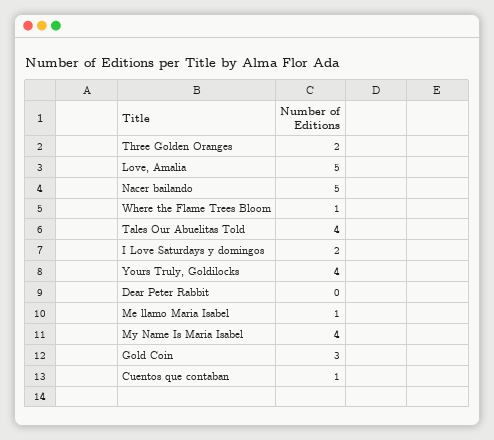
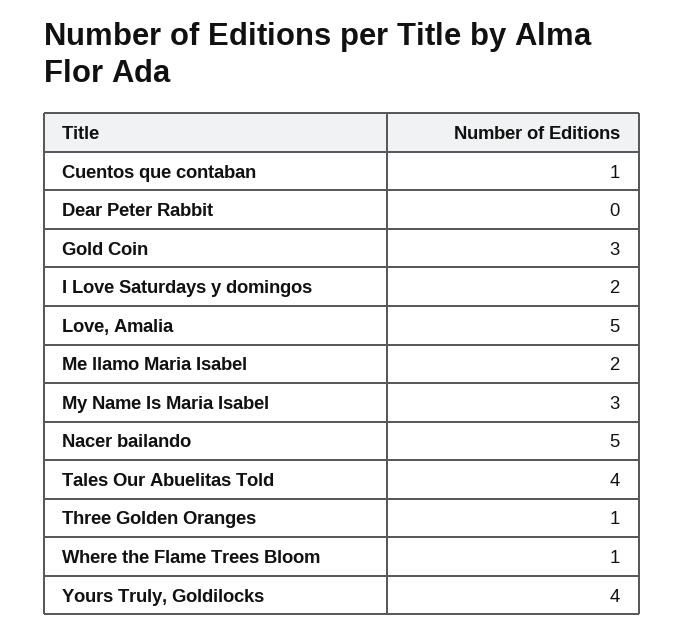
  {
-   "Three Golden Oranges": 2,
+   "Three Golden Oranges": 1,
    "Love, Amalia": 5,
    "Nacer bailando": 5,
    "Where the Flame Trees Bloom": 1,
    "Tales Our Abuelitas Told": 4,
    "I Love Saturdays y domingos": 2,
    "Yours Truly, Goldilocks": 4,
    "Dear Peter Rabbit": 0,
-   "Me llamo Maria Isabel": 1,
+   "Me llamo Maria Isabel": 2,
-   "My Name Is Maria Isabel": 4,
+   "My Name Is Maria Isabel": 3,
    "Gold Coin": 3,
    "Cuentos que contaban": 1
  }

